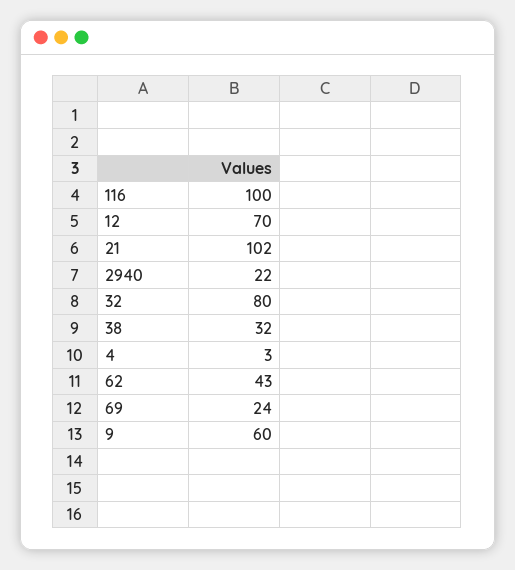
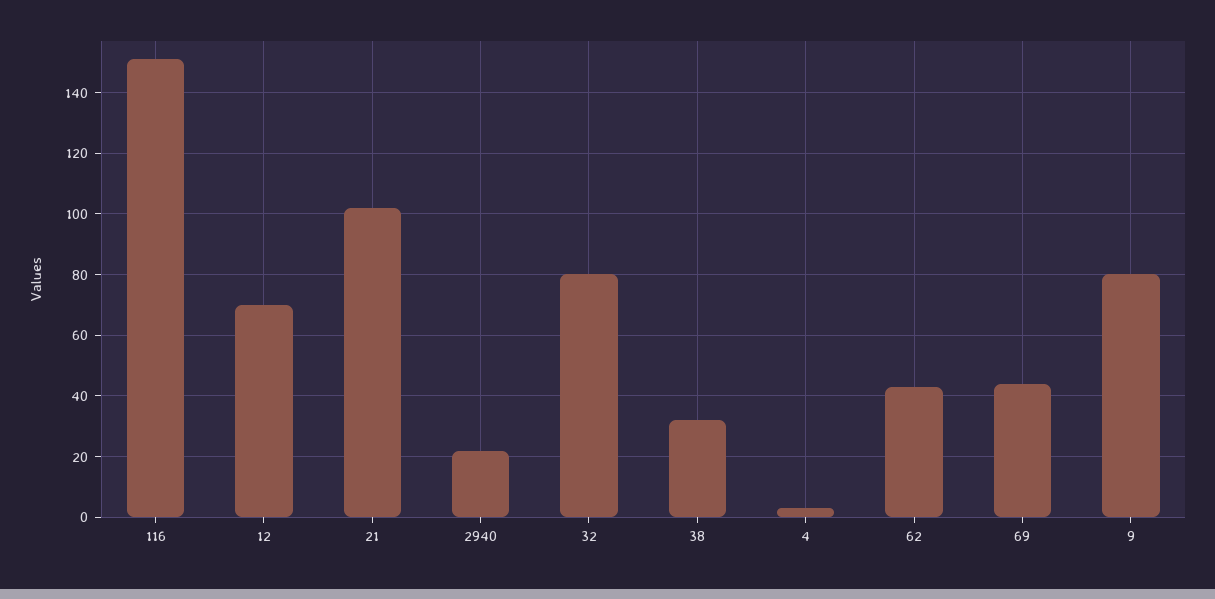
  {
-   "116": 100,
+   "116": 150,
    "12": 70,
    "21": 102,
    "2940": 22,
    "32": 80,
    "38": 32,
    "4": 3,
    "62": 43,
-   "69": 24,
+   "69": 45,
-   "9": 60
+   "9": 80
  }

